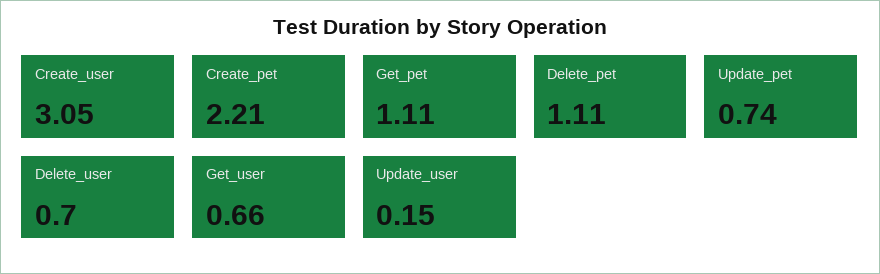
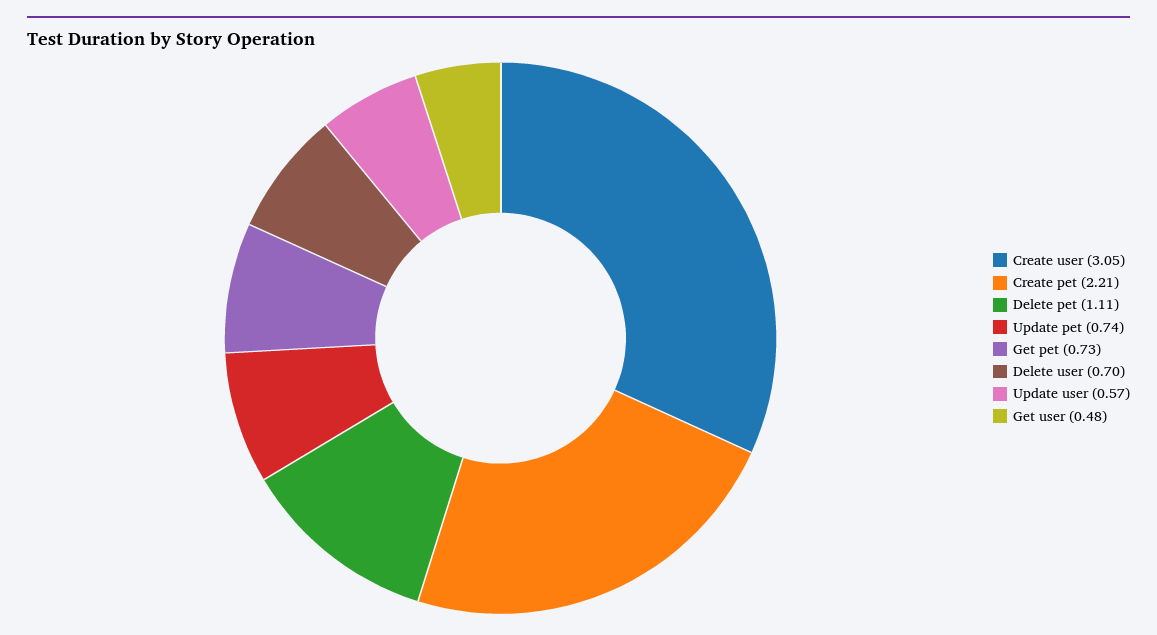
  {
    "Create_user": 3.05,
    "Create_pet": 2.21,
-   "Get_pet": 1.11,
+   "Get_pet": 0.73,
    "Delete_pet": 1.11,
    "Update_pet": 0.74,
    "Delete_user": 0.7,
-   "Get_user": 0.66,
+   "Get_user": 0.48,
-   "Update_user": 0.15
+   "Update_user": 0.57
  }

